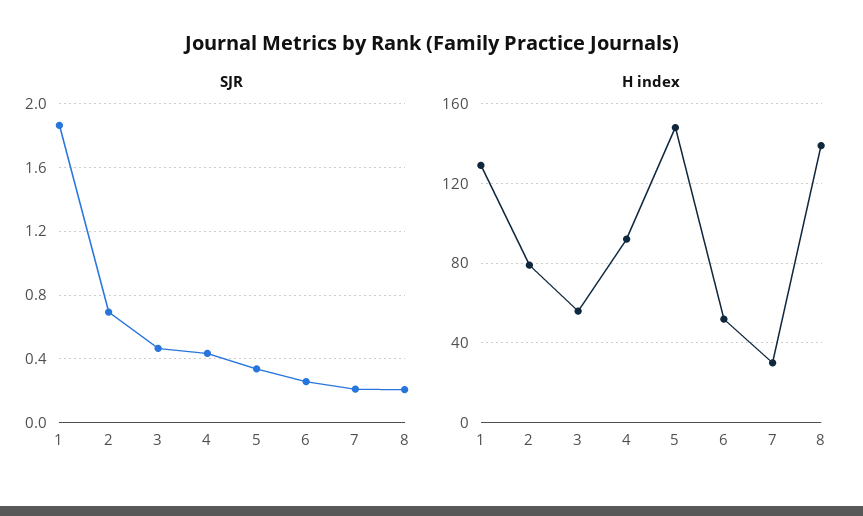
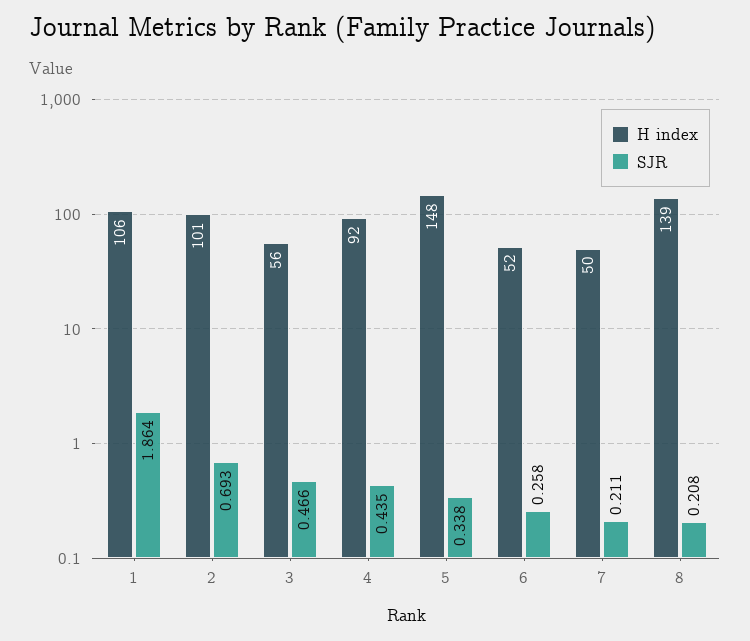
  {
    "SJR": {
      "1": 1.864,
      "2": 0.693,
      "3": 0.466,
      "4": 0.435,
      "5": 0.338,
      "6": 0.258,
      "7": 0.211,
      "8": 0.208
    },
    "H index": {
-     "1": 130,
+     "1": 106,
-     "2": 80,
+     "2": 101,
      "3": 56,
      "4": 92,
      "5": 148,
      "6": 52,
-     "7": 30,
+     "7": 50,
      "8": 139
    }
  }

